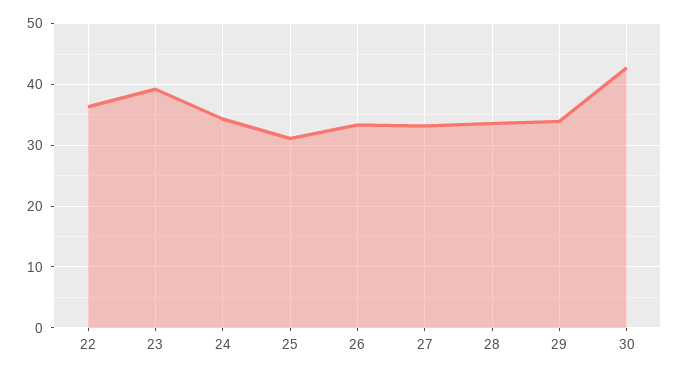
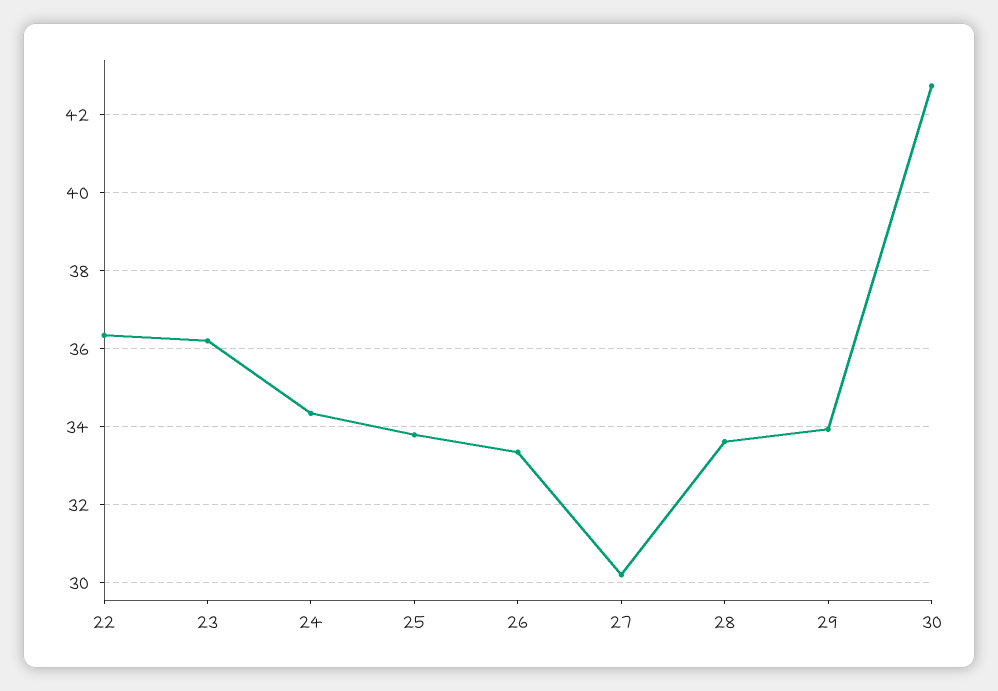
  {
    "22": 36.4,
-   "23": 39,
+   "23": 36.2,
    "24": 34.4,
-   "25": 31,
+   "25": 33.8,
    "26": 33.4,
-   "27": 33,
+   "27": 30.2,
    "28": 33.6,
    "29": 34,
    "30": 42.8
  }

